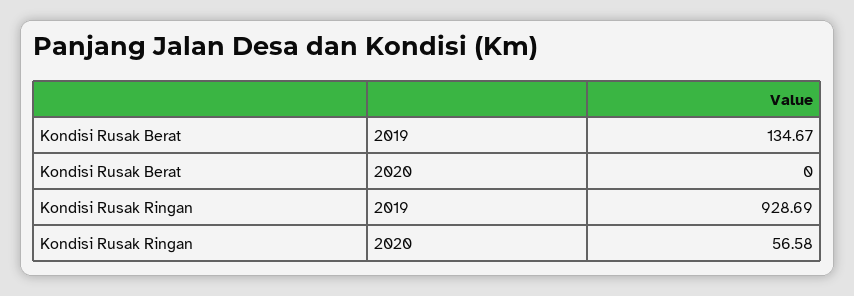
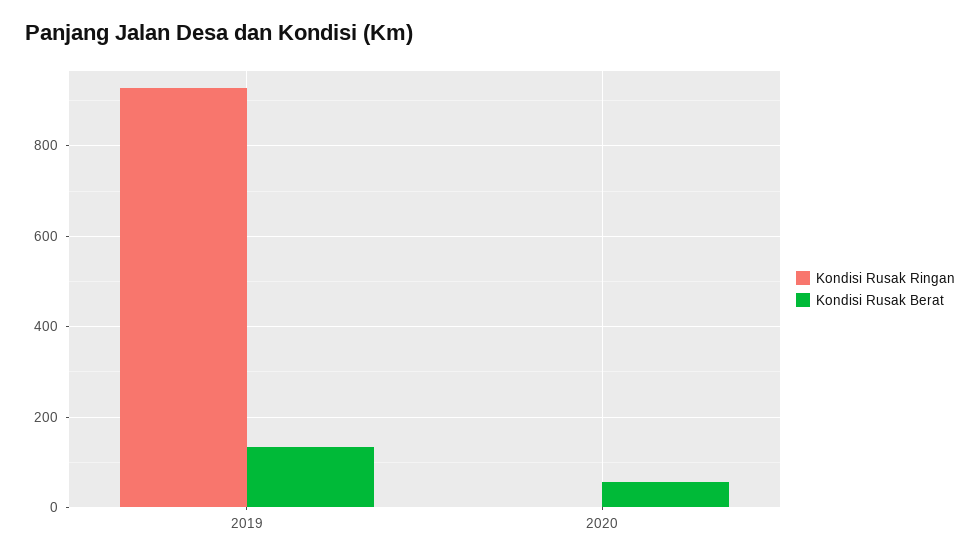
  {
    "Kondisi Rusak Berat": {
      "2019": 134.67,
-     "2020": 0
+     "2020": 60
    },
    "Kondisi Rusak Ringan": {
      "2019": 928.69,
-     "2020": 56.58
+     "2020": 0
    }
  }

